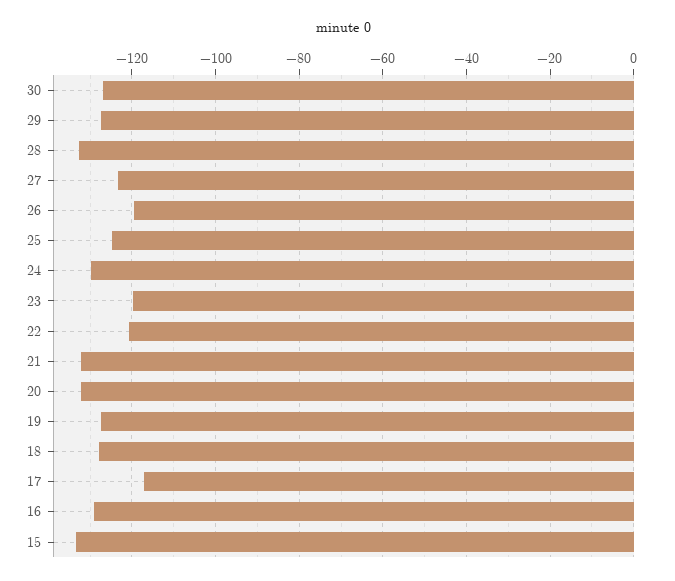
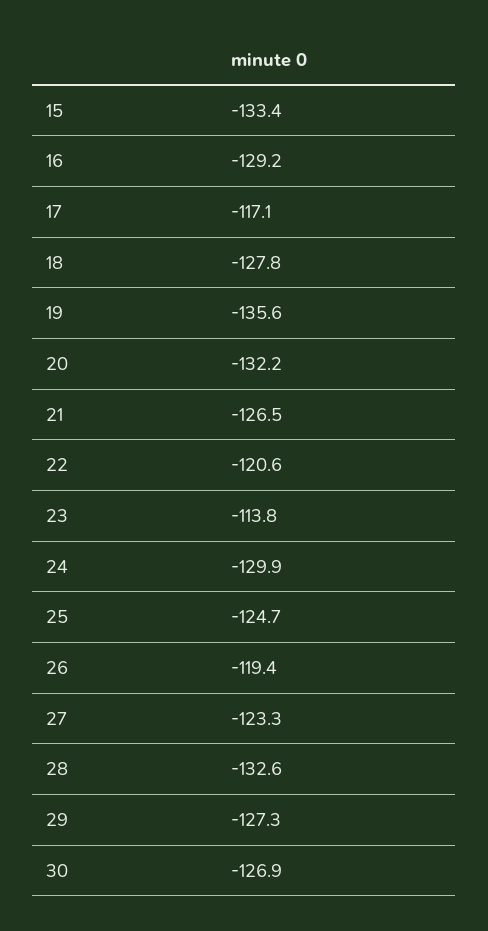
  {
    "30": -126.9,
    "29": -127.3,
    "28": -132.6,
    "27": -123.3,
    "26": -119.4,
    "25": -124.7,
    "24": -129.9,
-   "23": -120,
+   "23": -113.8,
    "22": -120.6,
-   "21": -132,
+   "21": -126.5,
    "20": -132.2,
-   "19": -128,
+   "19": -135.6,
    "18": -127.8,
    "17": -117.1,
    "16": -129.2,
    "15": -133.4
  }

